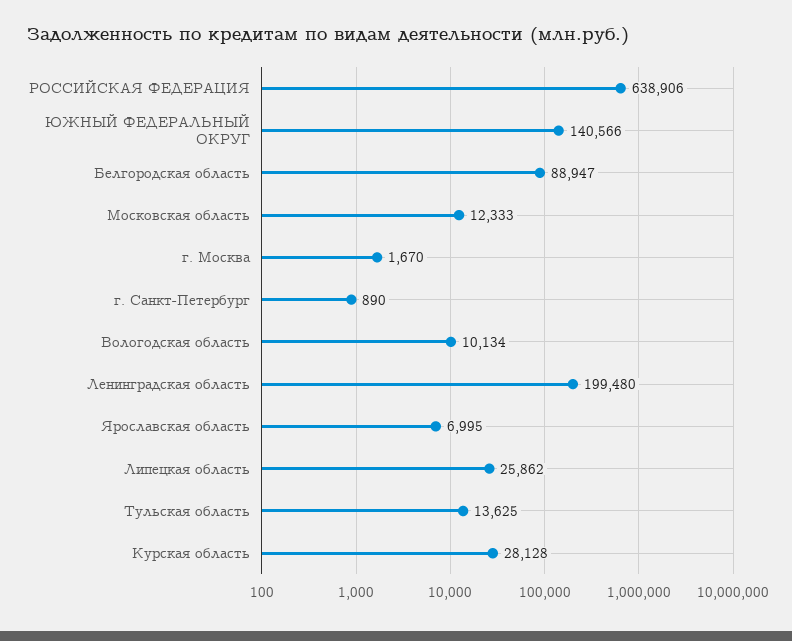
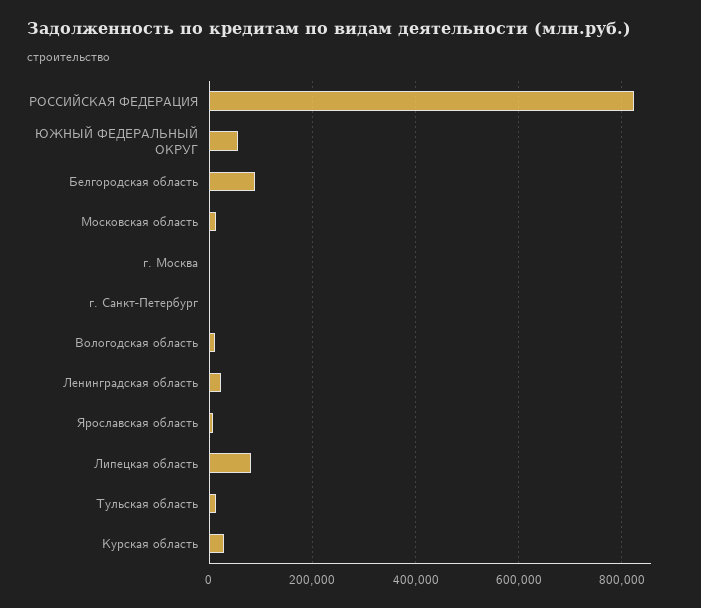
  {
-   "РОССИЙСКАЯ ФЕДЕРАЦИЯ": 638906,
+   "РОССИЙСКАЯ ФЕДЕРАЦИЯ": 820000,
-   "ЮЖНЫЙ ФЕДЕРАЛЬНЫЙ ОКРУГ": 140566,
+   "ЮЖНЫЙ ФЕДЕРАЛЬНЫЙ ОКРУГ": 60000,
    "Белгородская область": 88947,
    "Московская область": 12333,
    "г. Москва": 1670,
    "г. Санкт-Петербург": 890,
    "Вологодская область": 10134,
-   "Ленинградская область": 199480,
+   "Ленинградская область": 20000,
    "Ярославская область": 6995,
-   "Липецкая область": 25862,
+   "Липецкая область": 80000,
    "Тульская область": 13625,
    "Курская область": 28128
  }

